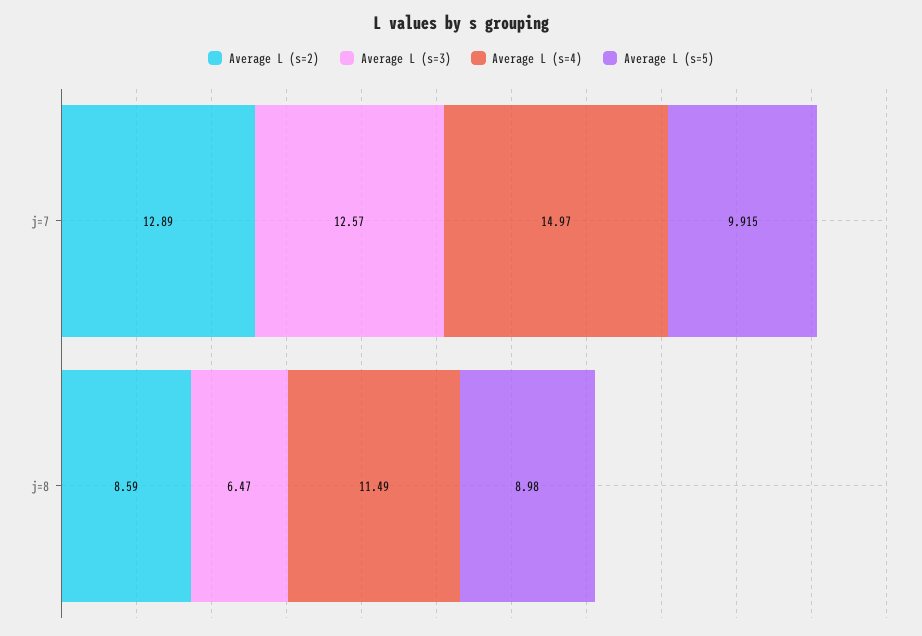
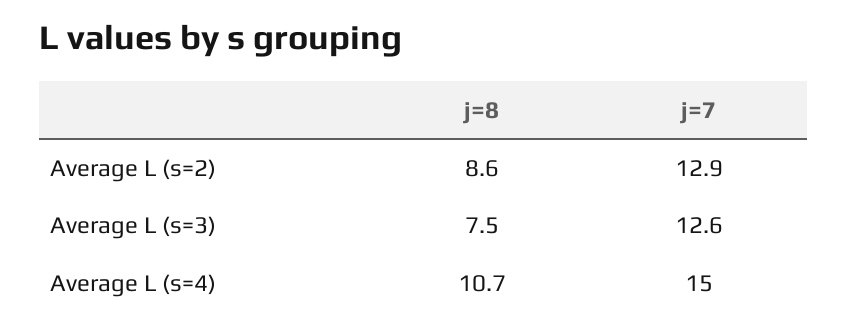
  {
    "Average L (s=2)": {
      "j=7": 12.89,
      "j=8": 8.59
    },
    "Average L (s=3)": {
      "j=7": 12.57,
-     "j=8": 6.47
+     "j=8": 7.5
    },
    "Average L (s=4)": {
      "j=7": 14.97,
-     "j=8": 11.49
+     "j=8": 10.7
-   },
+   }
-   "Average L (s=5)": {
-     "j=7": 9.915,
-     "j=8": 8.98
-   }
  }

